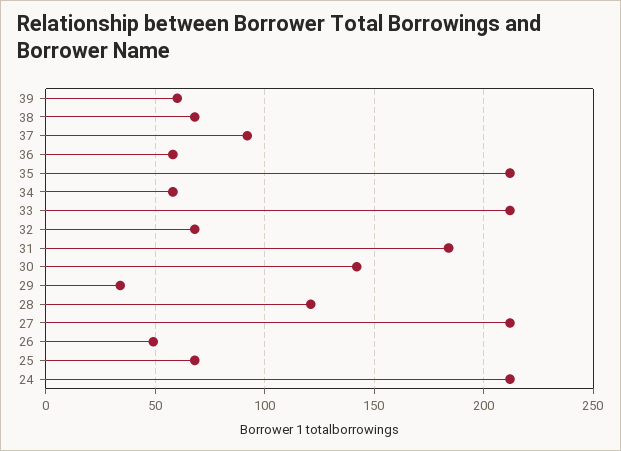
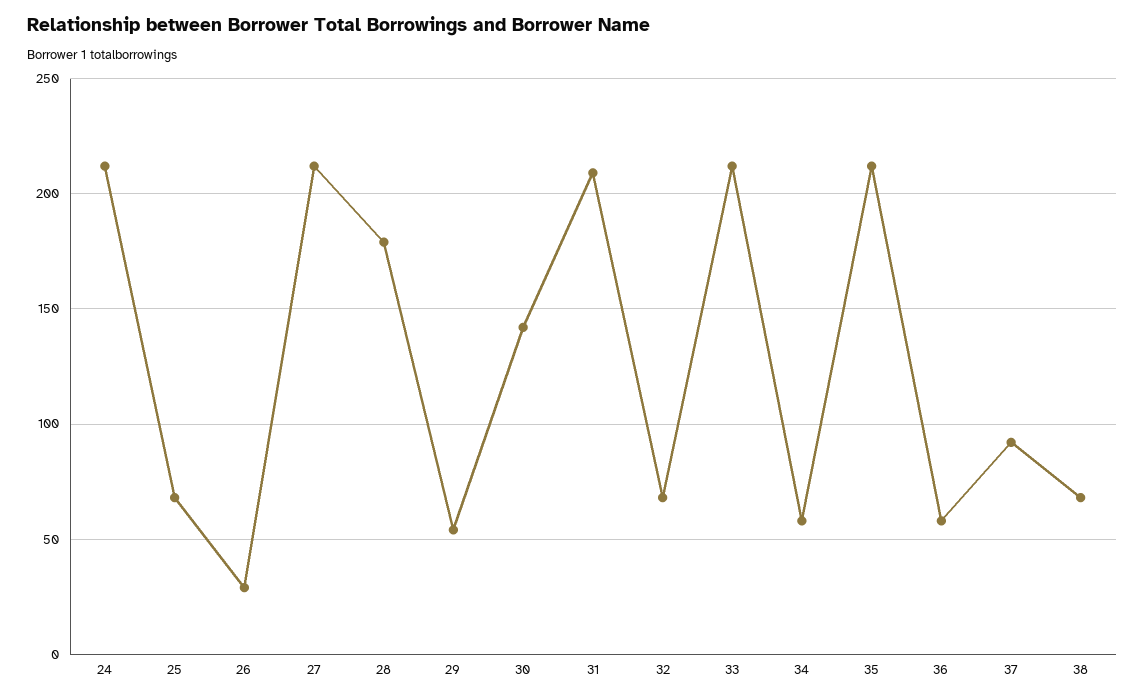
  {
-   "39": 60,
    "38": 70,
    "37": 90,
    "36": 60,
    "35": 210,
    "34": 60,
    "33": 210,
    "32": 70,
-   "31": 185,
+   "31": 210,
    "30": 140,
-   "29": 35,
+   "29": 55,
-   "28": 120,
+   "28": 180,
    "27": 210,
-   "26": 50,
+   "26": 30,
    "25": 70,
    "24": 210
  }

